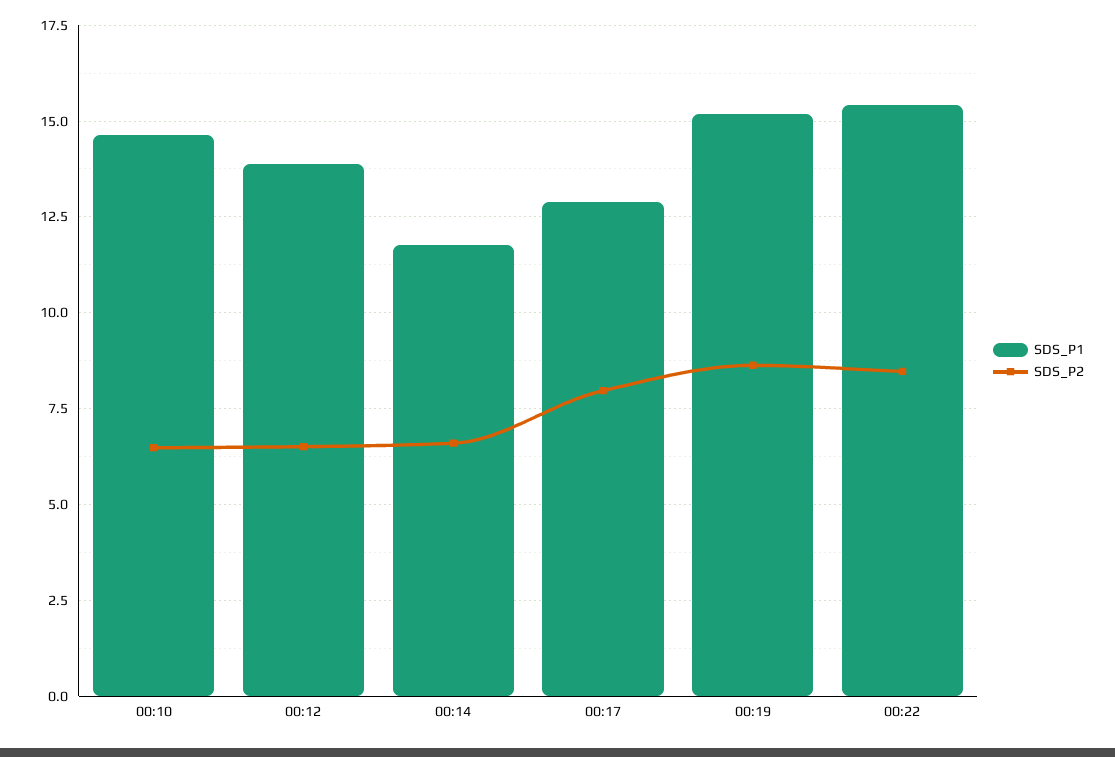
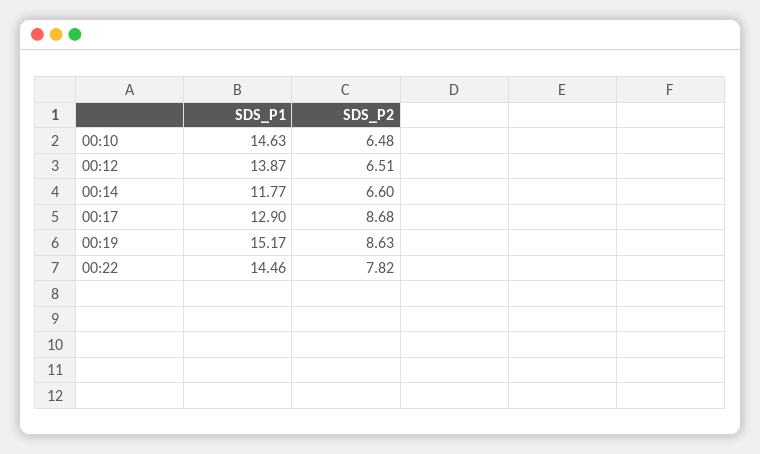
  {
    "SDS_P1": {
      "00:10": 14.63,
      "00:12": 13.87,
      "00:14": 11.77,
      "00:17": 12.9,
      "00:19": 15.17,
-     "00:22": 15.5
+     "00:22": 14.46
    },
    "SDS_P2": {
      "00:10": 6.48,
      "00:12": 6.51,
      "00:14": 6.6,
-     "00:17": 8,
+     "00:17": 8.68,
      "00:19": 8.63,
-     "00:22": 8.5
+     "00:22": 7.82
    }
  }

